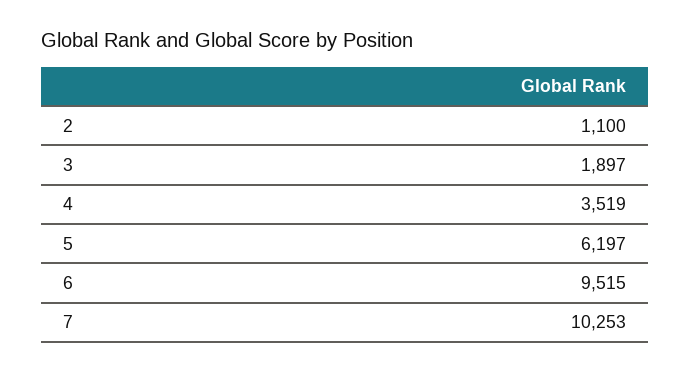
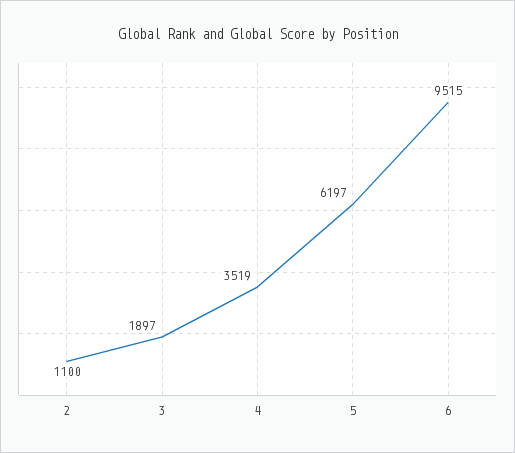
  {
    "2": 1100,
    "3": 1897,
    "4": 3519,
    "5": 6197,
-   "6": 9515,
+   "6": 9515
-   "7": 10253
  }

